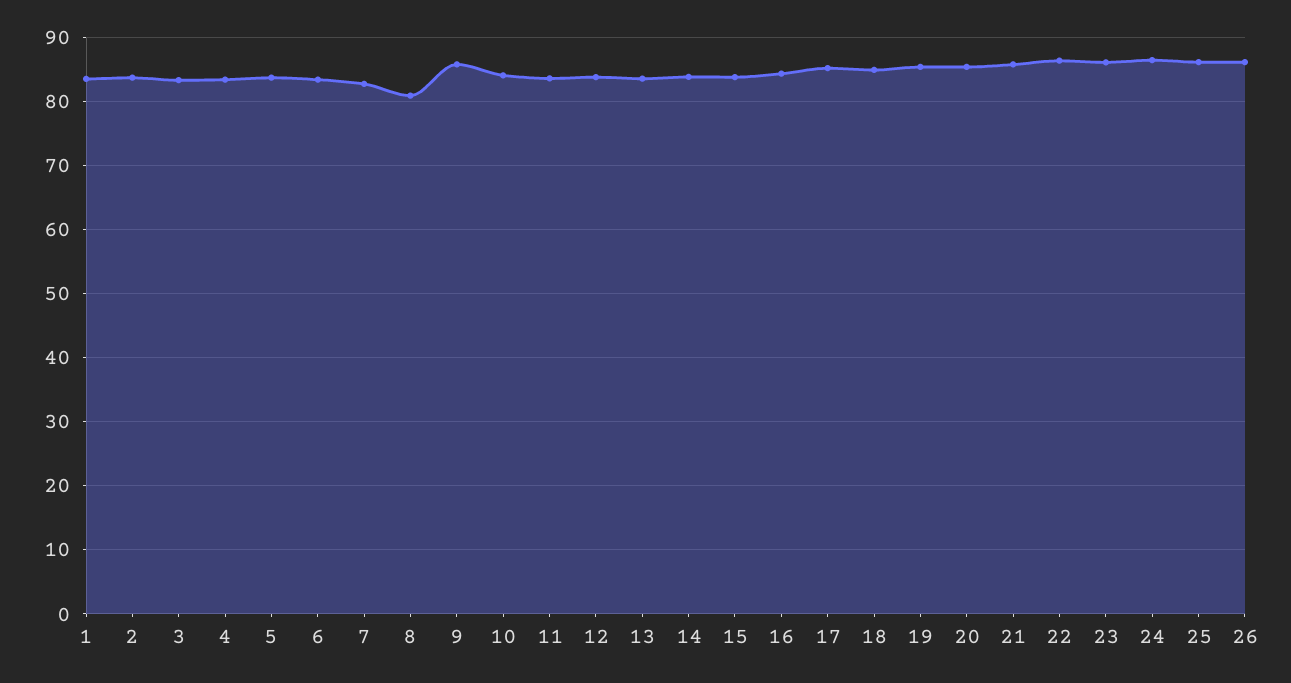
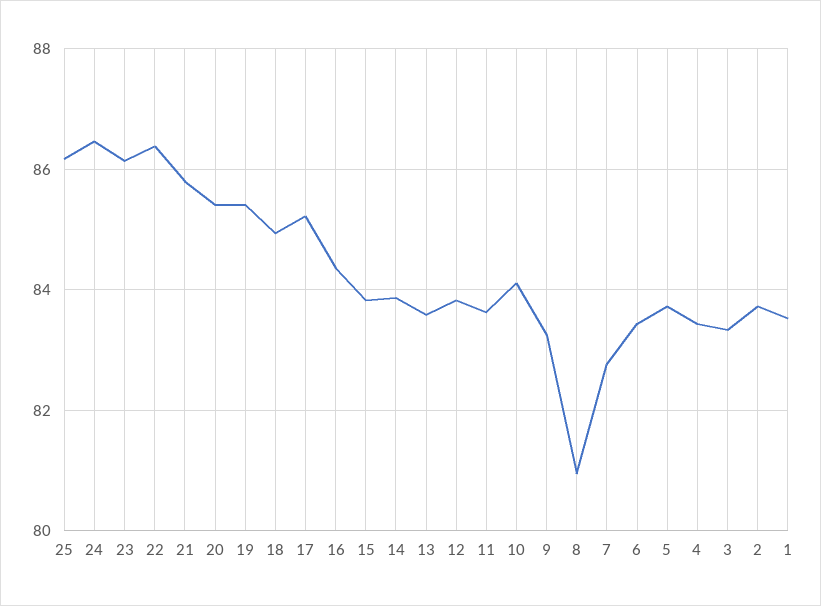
  {
    "1": 83.6,
    "2": 83.8,
    "3": 83.4,
    "4": 83.4,
    "5": 83.8,
    "6": 83.4,
    "7": 82.8,
    "8": 81,
-   "9": 86,
+   "9": 83.2,
    "10": 84.2,
    "11": 83.6,
    "12": 83.8,
    "13": 83.6,
    "14": 83.8,
    "15": 83.8,
    "16": 84.4,
    "17": 85.2,
    "18": 85,
    "19": 85.4,
    "20": 85.4,
    "21": 85.8,
    "22": 86.4,
    "23": 86.2,
    "24": 86.4,
-   "25": 86.2,
+   "25": 86.2
-   "26": 86
  }

